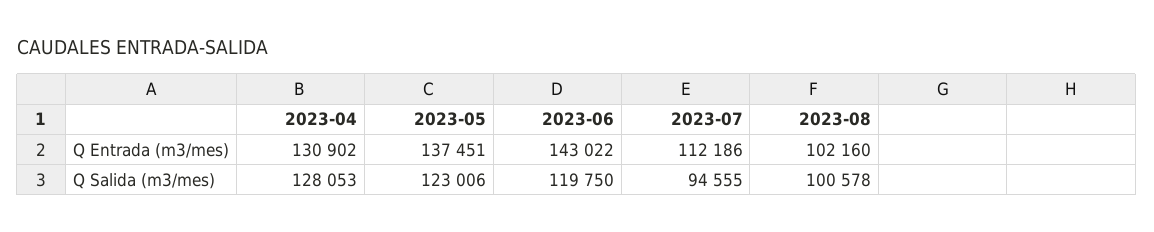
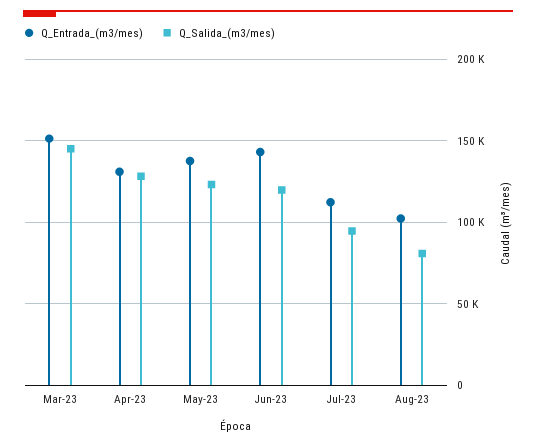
  {
    "Q Entrada (m3/mes)": {
      "2023-04": 130902,
      "2023-05": 137451,
      "2023-06": 143022,
      "2023-07": 112186,
-     "2023-08": 102160
+     "2023-08": 102160,
+     "Mar-23": 150000
    },
    "Q Salida (m3/mes)": {
      "2023-04": 128053,
      "2023-05": 123006,
      "2023-06": 119750,
      "2023-07": 94555,
-     "2023-08": 100578
+     "2023-08": 80000,
+     "Mar-23": 145000
    }
  }

